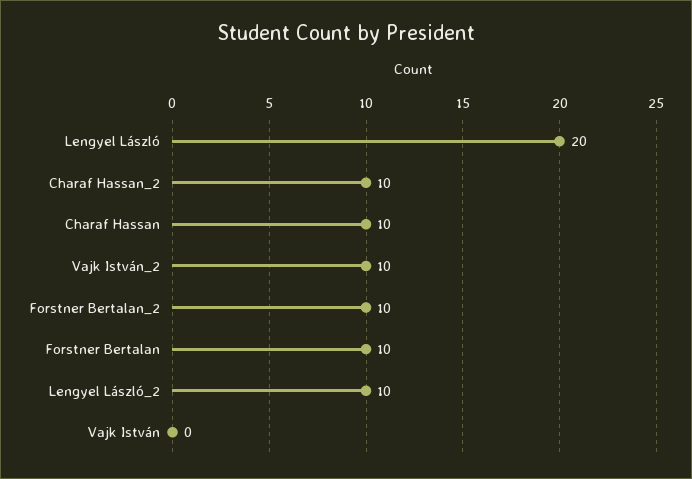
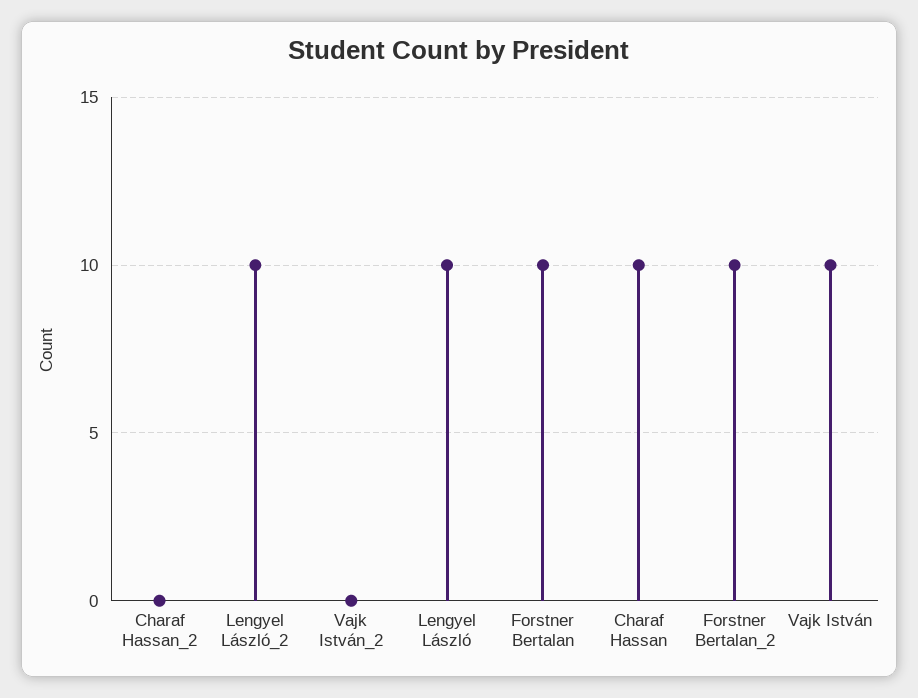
  {
-   "Lengyel László": 20,
+   "Lengyel László": 10,
-   "Charaf Hassan_2": 10,
+   "Charaf Hassan_2": 0,
    "Charaf Hassan": 10,
-   "Vajk István_2": 10,
+   "Vajk István_2": 0,
    "Forstner Bertalan_2": 10,
    "Forstner Bertalan": 10,
    "Lengyel László_2": 10,
-   "Vajk István": 0
+   "Vajk István": 10
  }

